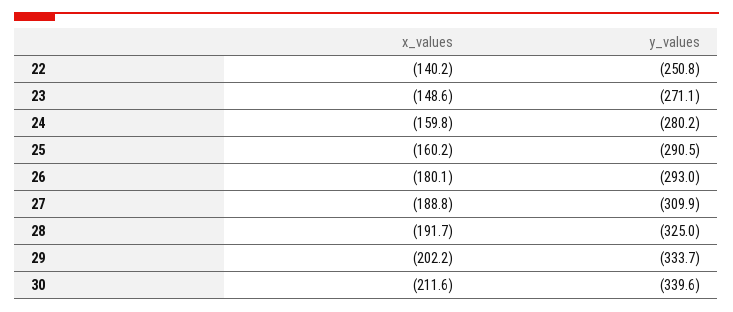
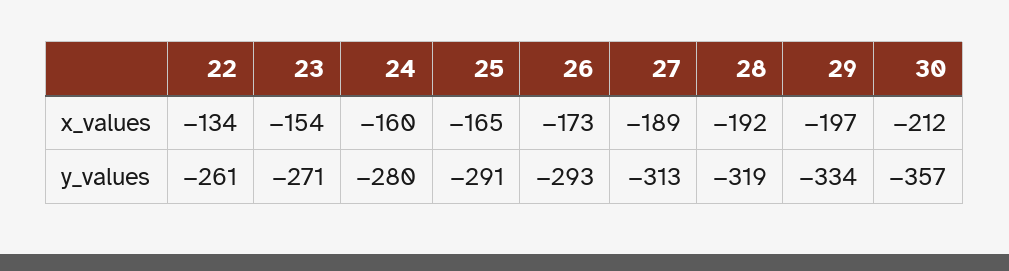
  {
    "x_values": {
-     "22": -140.2,
+     "22": -134,
-     "23": -148.6,
+     "23": -154,
      "24": -159.8,
-     "25": -160.2,
+     "25": -165,
-     "26": -180.1,
+     "26": -173,
      "27": -188.8,
      "28": -191.7,
-     "29": -202.2,
+     "29": -197,
      "30": -211.6
    },
    "y_values": {
-     "22": -250.8,
+     "22": -261,
      "23": -271.1,
      "24": -280.2,
      "25": -290.5,
      "26": -293,
-     "27": -309.9,
+     "27": -313,
-     "28": -325,
+     "28": -319,
      "29": -333.7,
-     "30": -339.6
+     "30": -357
    }
  }

